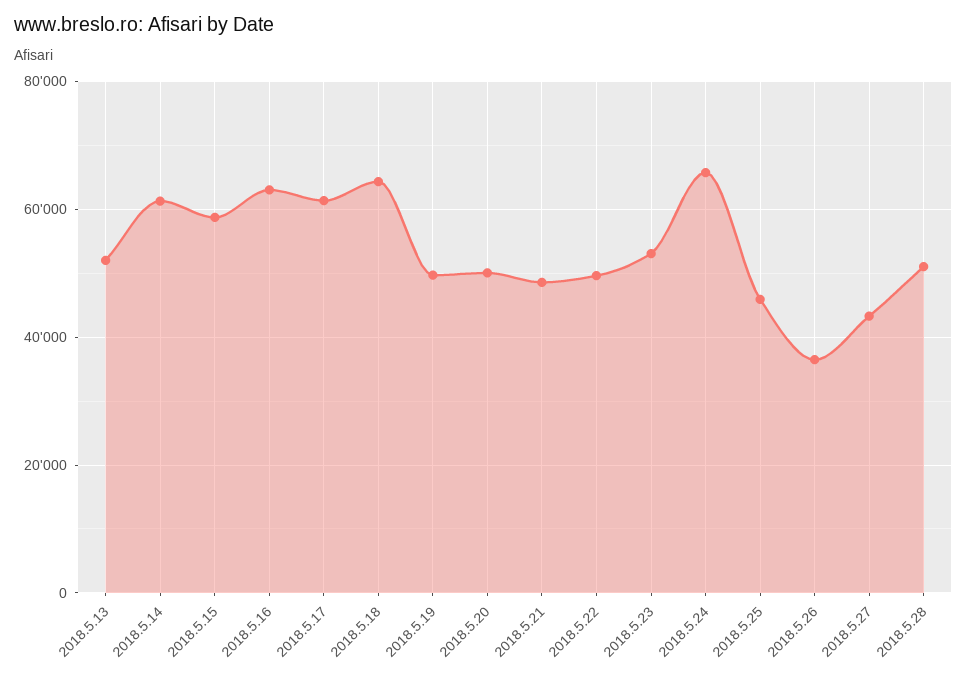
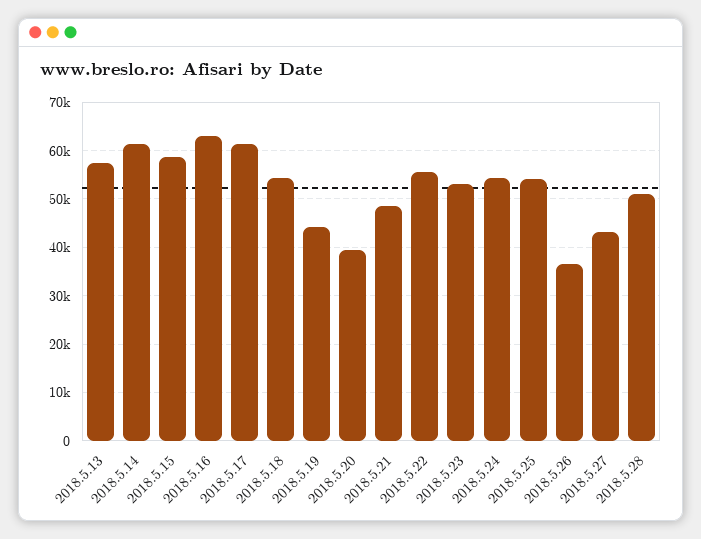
  {
-   "2018.5.13": 52000,
+   "2018.5.13": 58000,
    "2018.5.14": 62000,
    "2018.5.15": 58000,
    "2018.5.16": 64000,
    "2018.5.17": 62000,
-   "2018.5.18": 64000,
+   "2018.5.18": 54000,
-   "2018.5.19": 50000,
+   "2018.5.19": 44000,
-   "2018.5.20": 50000,
+   "2018.5.20": 40000,
    "2018.5.21": 48000,
-   "2018.5.22": 50000,
+   "2018.5.22": 56000,
    "2018.5.23": 54000,
-   "2018.5.24": 66000,
+   "2018.5.24": 54000,
-   "2018.5.25": 46000,
+   "2018.5.25": 54000,
    "2018.5.26": 36000,
    "2018.5.27": 44000,
    "2018.5.28": 52000
  }

